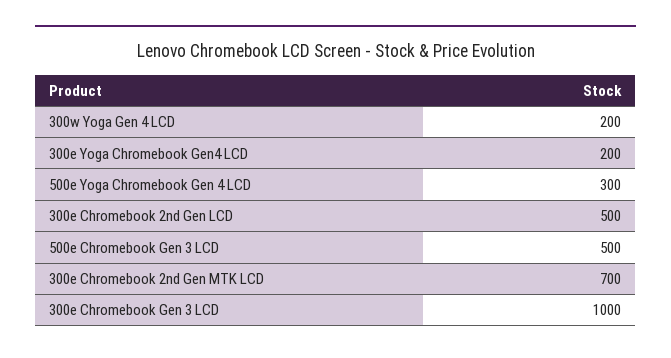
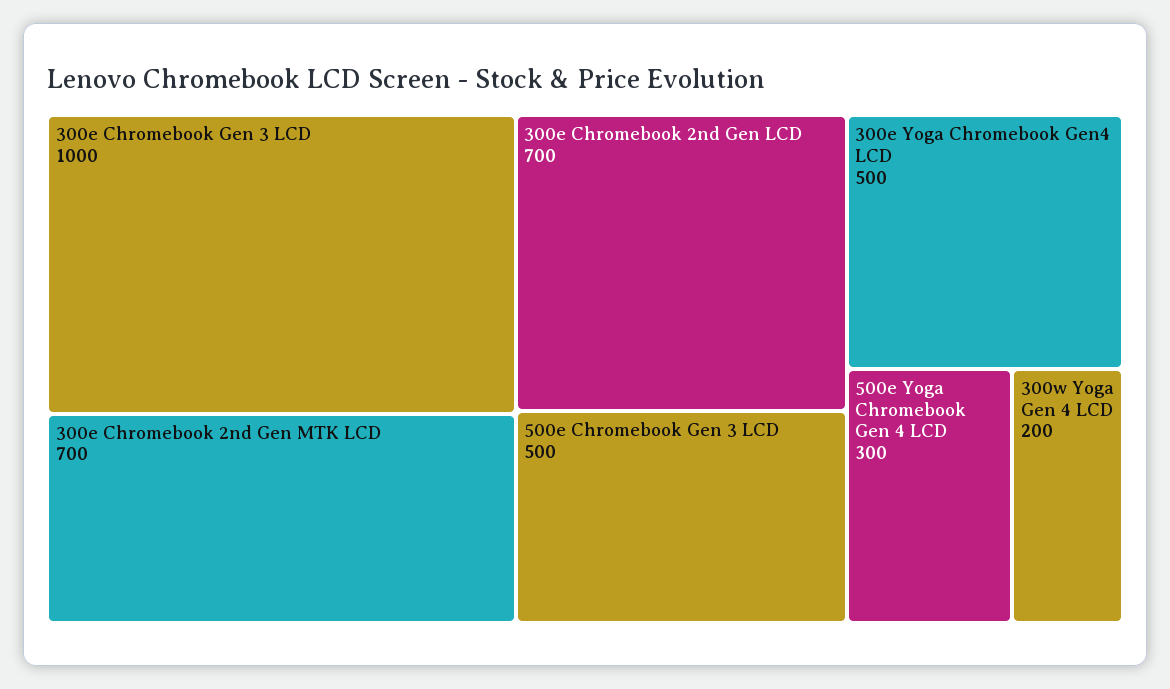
  {
    "300w Yoga Gen 4 LCD": 200,
-   "300e Yoga Chromebook Gen4 LCD": 200,
+   "300e Yoga Chromebook Gen4 LCD": 500,
    "500e Yoga Chromebook Gen 4 LCD": 300,
-   "300e Chromebook 2nd Gen LCD": 500,
+   "300e Chromebook 2nd Gen LCD": 700,
    "500e Chromebook Gen 3 LCD": 500,
    "300e Chromebook 2nd Gen MTK LCD": 700,
    "300e Chromebook Gen 3 LCD": 1000
  }

